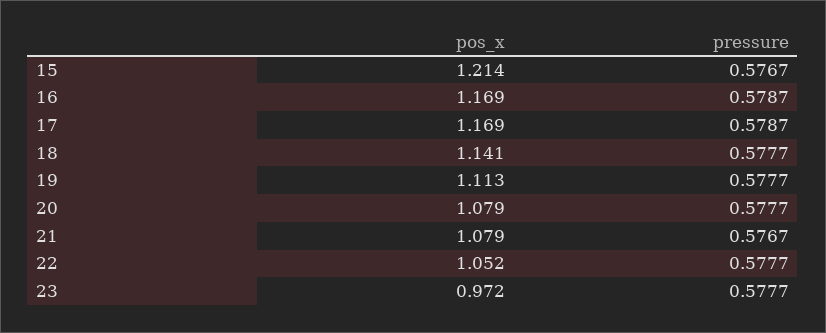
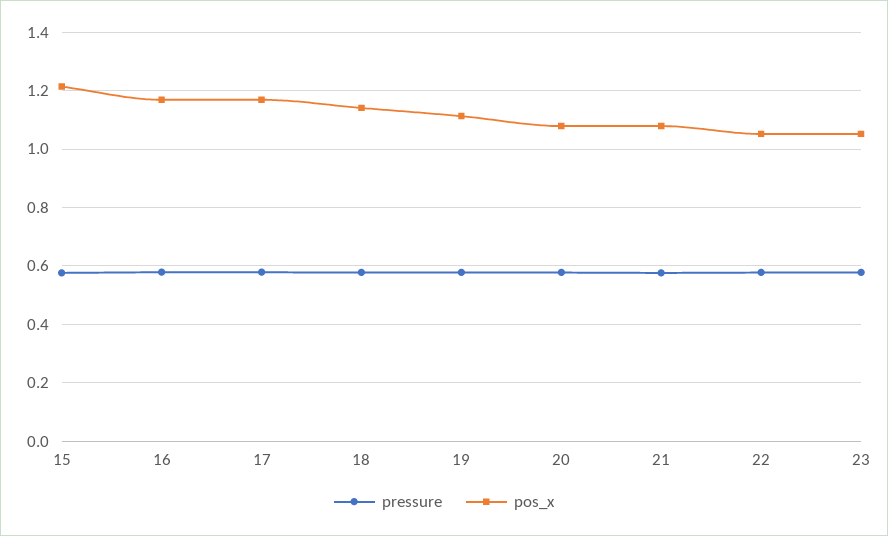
  {
    "pos_x": {
      "15": 1.214,
      "16": 1.169,
      "17": 1.169,
      "18": 1.141,
      "19": 1.113,
      "20": 1.079,
      "21": 1.079,
      "22": 1.052,
-     "23": 0.972
+     "23": 1.05
    },
    "pressure": {
      "15": 0.5767,
      "16": 0.5787,
      "17": 0.5787,
      "18": 0.5777,
      "19": 0.5777,
      "20": 0.5777,
      "21": 0.5767,
      "22": 0.5777,
      "23": 0.5777
    }
  }

